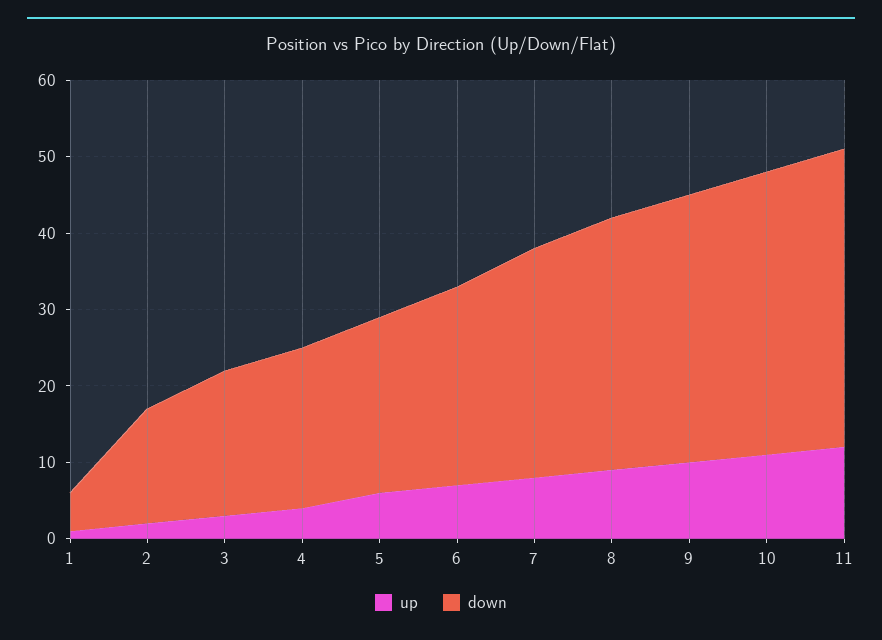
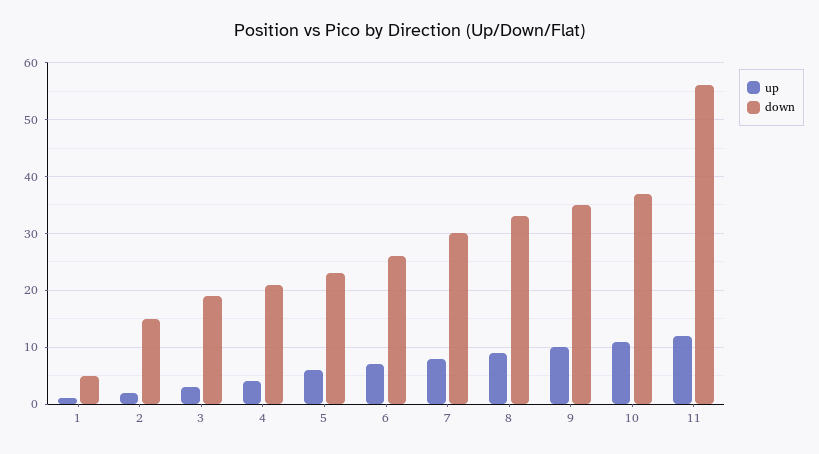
  {
    "up": {
      "1": 0,
      "2": 0,
      "3": 5,
      "4": 5,
      "5": 5,
      "6": 5,
      "7": 10,
      "8": 10,
      "9": 10,
      "10": 10,
      "11": 10
    },
    "down": {
      "1": 5,
      "2": 15,
      "3": 20,
      "4": 20,
      "5": 25,
      "6": 25,
      "7": 30,
      "8": 35,
      "9": 35,
      "10": 35,
-     "11": 40
+     "11": 55
    }
  }

